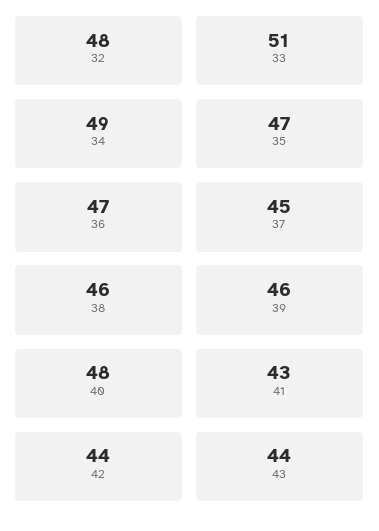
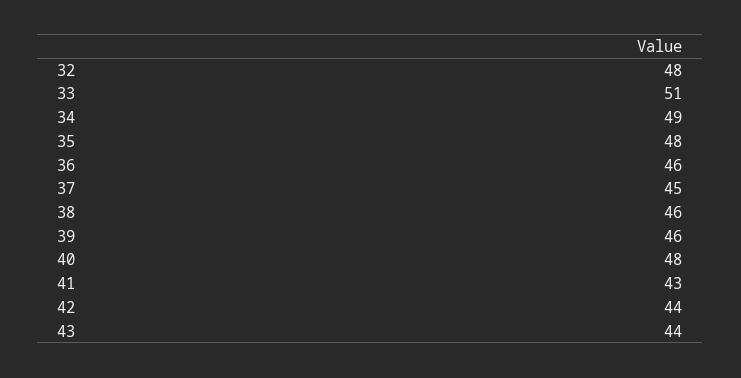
  {
    "32": 48,
    "33": 51,
    "34": 49,
-   "35": 47,
+   "35": 48,
-   "36": 47,
+   "36": 46,
    "37": 45,
    "38": 46,
    "39": 46,
    "40": 48,
    "41": 43,
    "42": 44,
    "43": 44
  }

